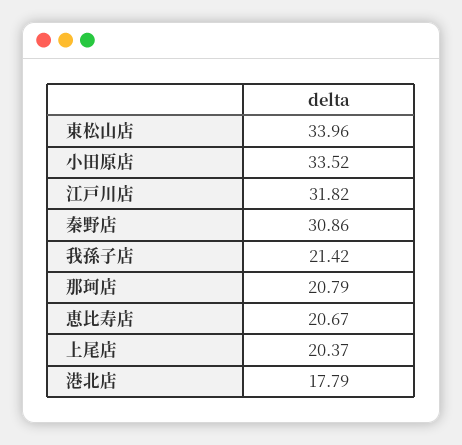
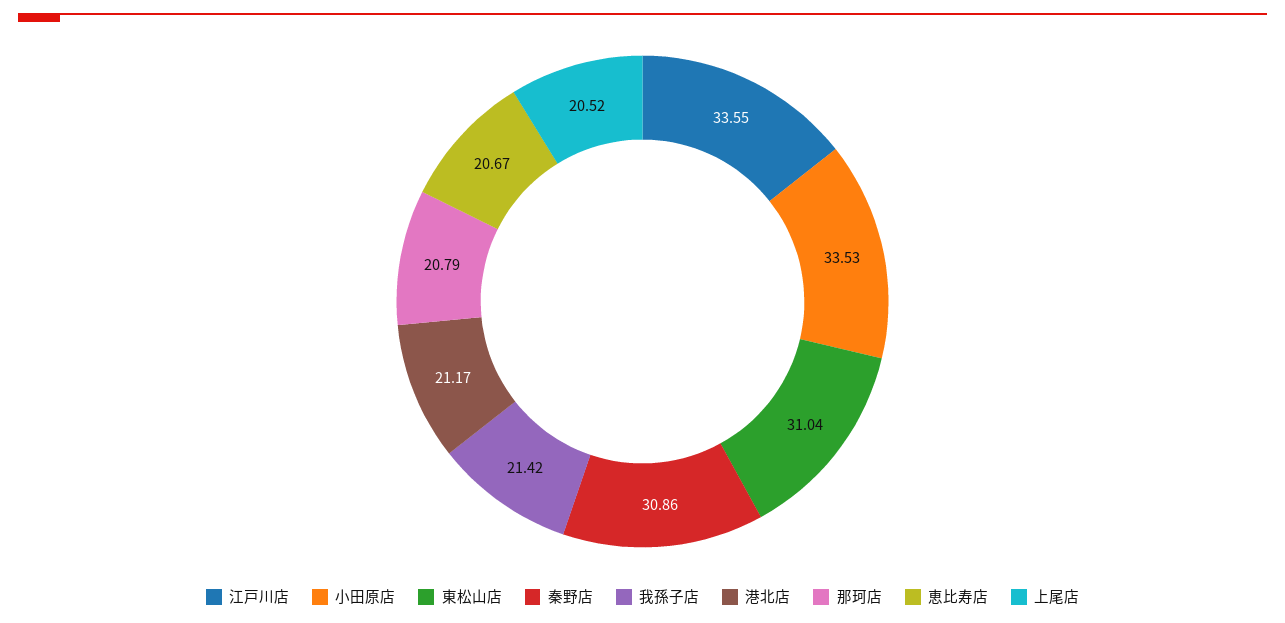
  {
-   "東松山店": 33.96,
+   "東松山店": 31.04,
-   "小田原店": 33.52,
+   "小田原店": 33.53,
-   "江戸川店": 31.82,
+   "江戸川店": 33.55,
    "秦野店": 30.86,
    "我孫子店": 21.42,
    "那珂店": 20.79,
    "恵比寿店": 20.67,
-   "上尾店": 20.37,
+   "上尾店": 20.52,
-   "港北店": 17.79
+   "港北店": 21.17
  }

